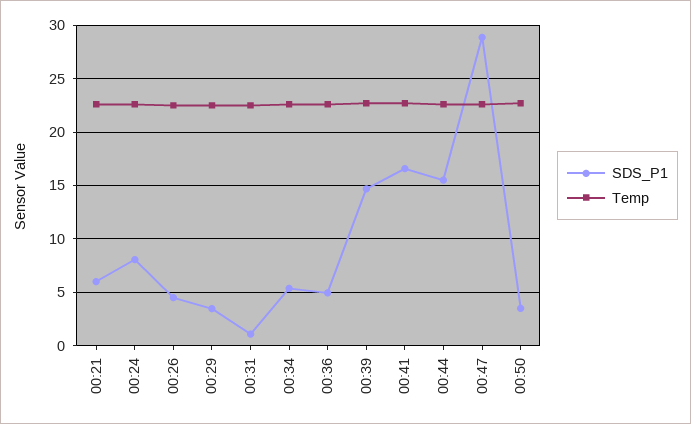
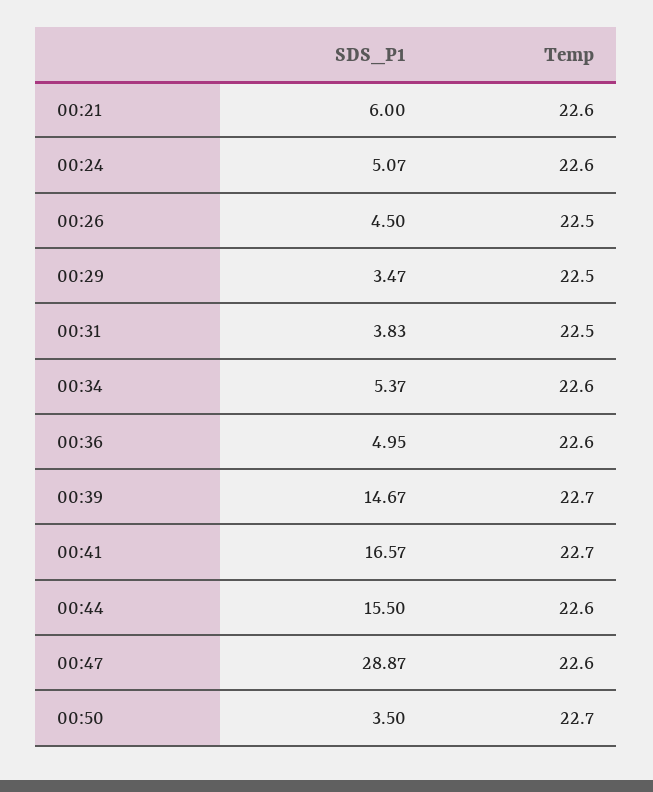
  {
    "SDS_P1": {
      "00:21": 6,
-     "00:24": 8,
+     "00:24": 5.07,
      "00:26": 4.5,
      "00:29": 3.47,
-     "00:31": 1,
+     "00:31": 3.83,
      "00:34": 5.37,
      "00:36": 4.95,
      "00:39": 14.67,
      "00:41": 16.57,
      "00:44": 15.5,
      "00:47": 28.87,
      "00:50": 3.5
    },
    "Temp": {
      "00:21": 22.6,
      "00:24": 22.6,
      "00:26": 22.5,
      "00:29": 22.5,
      "00:31": 22.5,
      "00:34": 22.6,
      "00:36": 22.6,
      "00:39": 22.7,
      "00:41": 22.7,
      "00:44": 22.6,
      "00:47": 22.6,
      "00:50": 22.7
    }
  }

